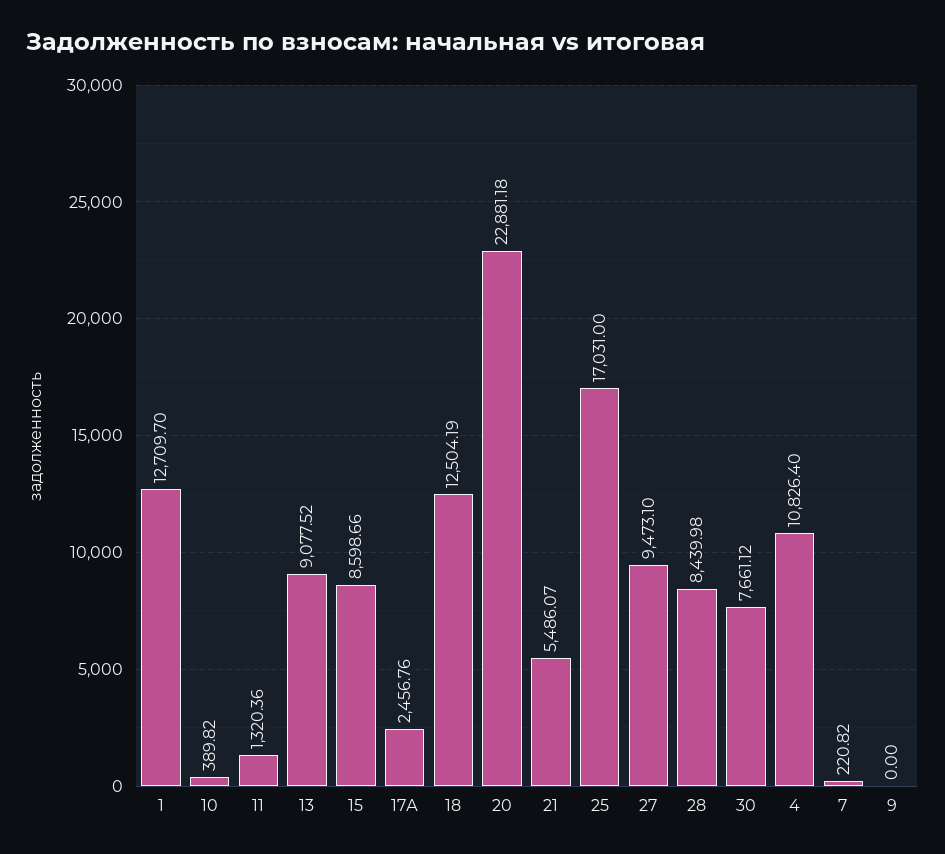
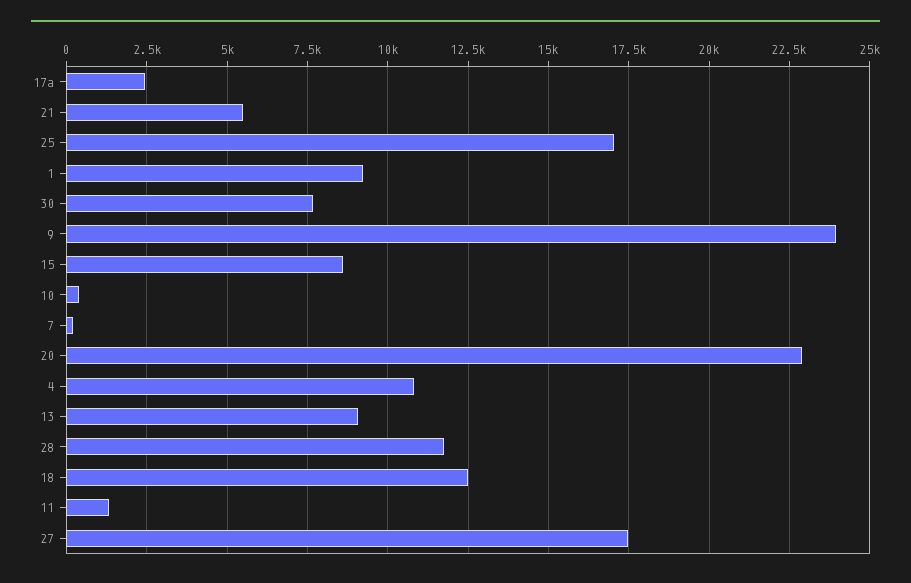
  {
-   "1": 12709.7,
+   "1": 9250,
    "10": 389.82,
    "11": 1320.36,
    "13": 9077.52,
    "15": 8598.66,
    "17А": 2456.76,
    "18": 12504.19,
    "20": 22881.18,
    "21": 5486.07,
    "25": 17031,
-   "27": 9473.1,
+   "27": 17500,
-   "28": 8439.98,
+   "28": 11750,
    "30": 7661.12,
    "4": 10826.4,
    "7": 220.82,
-   "9": 0
+   "9": 24000
  }

